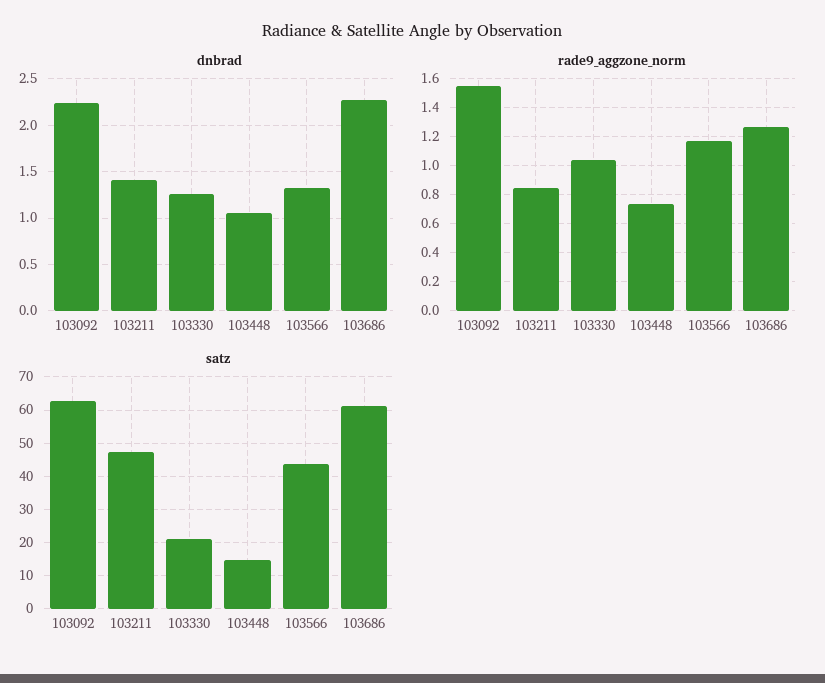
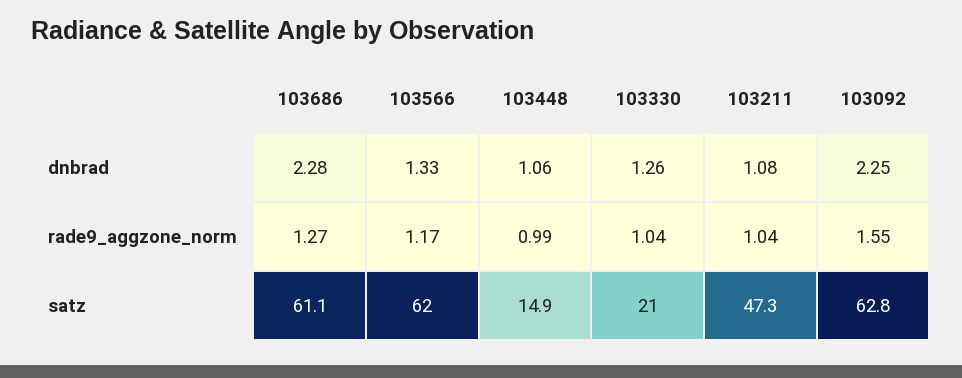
  {
    "dnbrad": {
      "103092": 2.25,
-     "103211": 1.4,
+     "103211": 1.08,
      "103330": 1.26,
      "103448": 1.06,
      "103566": 1.33,
      "103686": 2.28
    },
    "rade9_aggzone_norm": {
      "103092": 1.55,
-     "103211": 0.85,
+     "103211": 1.04,
      "103330": 1.04,
-     "103448": 0.75,
+     "103448": 0.99,
      "103566": 1.17,
      "103686": 1.27
    },
    "satz": {
      "103092": 62.8,
      "103211": 47.3,
      "103330": 21,
      "103448": 14.9,
-     "103566": 44,
+     "103566": 62,
      "103686": 61.1
    }
  }

